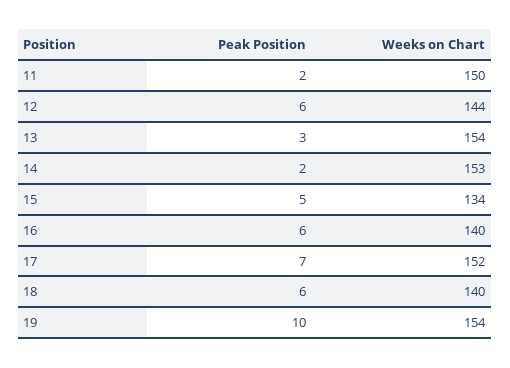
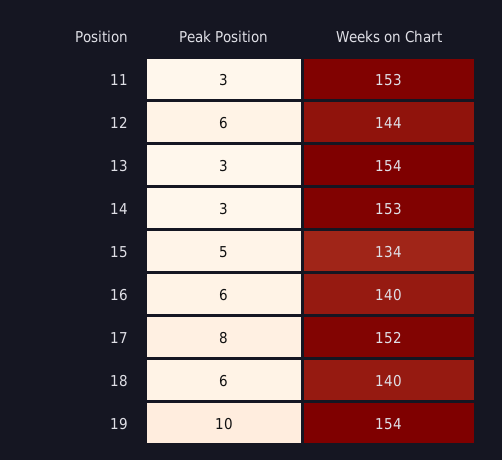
  {
    "Peak Position": {
-     "11": 2,
+     "11": 3,
      "12": 6,
      "13": 3,
-     "14": 2,
+     "14": 3,
      "15": 5,
      "16": 6,
-     "17": 7,
+     "17": 8,
      "18": 6,
      "19": 10
    },
    "Weeks on Chart": {
-     "11": 150,
+     "11": 153,
      "12": 144,
      "13": 154,
      "14": 153,
      "15": 134,
      "16": 140,
      "17": 152,
      "18": 140,
      "19": 154
    }
  }

